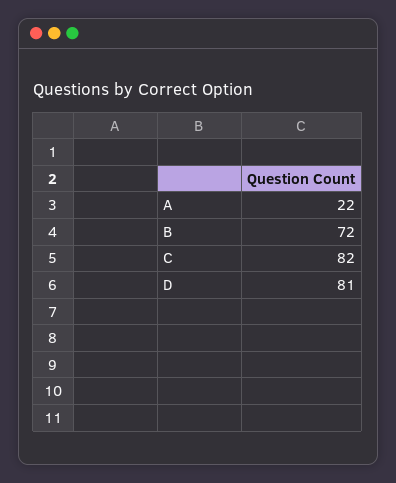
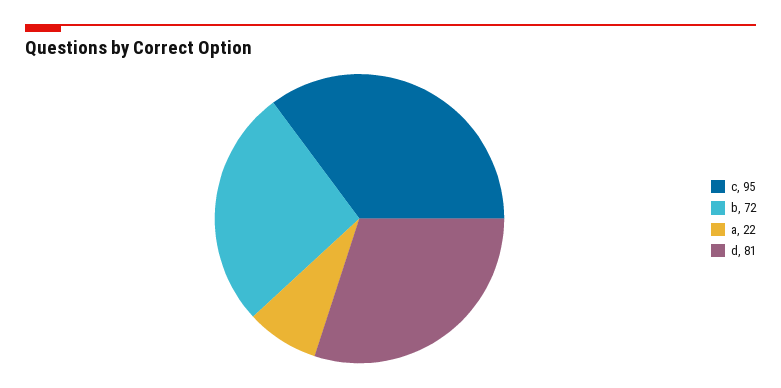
  {
    "A": 22,
    "B": 72,
-   "C": 82,
+   "C": 95,
    "D": 81
  }

